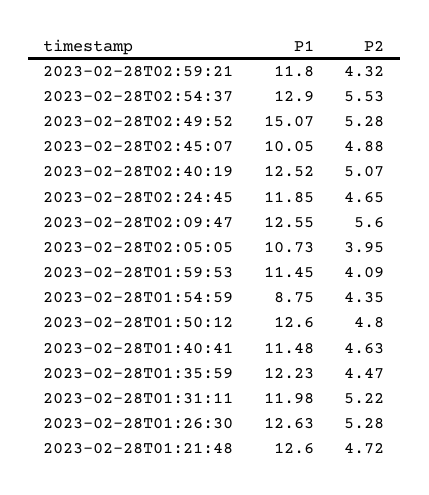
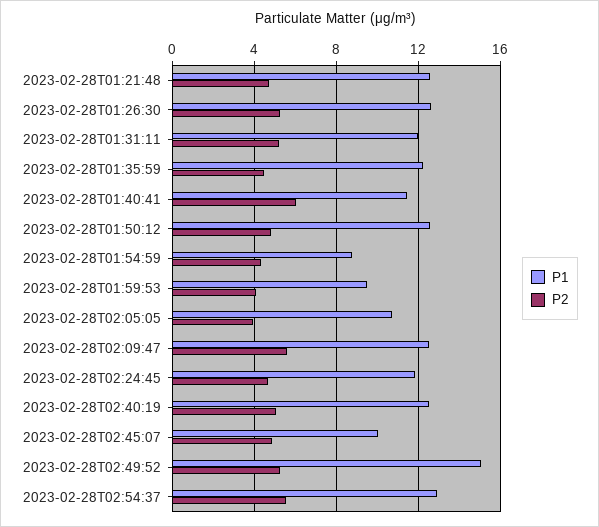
  {
    "P1": {
-     "2023-02-28T02:59:21": 11.8,
      "2023-02-28T02:54:37": 12.9,
      "2023-02-28T02:49:52": 15.07,
      "2023-02-28T02:45:07": 10.05,
      "2023-02-28T02:40:19": 12.52,
      "2023-02-28T02:24:45": 11.85,
      "2023-02-28T02:09:47": 12.55,
      "2023-02-28T02:05:05": 10.73,
-     "2023-02-28T01:59:53": 11.45,
+     "2023-02-28T01:59:53": 9.5,
      "2023-02-28T01:54:59": 8.75,
      "2023-02-28T01:50:12": 12.6,
      "2023-02-28T01:40:41": 11.48,
      "2023-02-28T01:35:59": 12.23,
      "2023-02-28T01:31:11": 11.98,
      "2023-02-28T01:26:30": 12.63,
      "2023-02-28T01:21:48": 12.6
    },
    "P2": {
-     "2023-02-28T02:59:21": 4.32,
      "2023-02-28T02:54:37": 5.53,
      "2023-02-28T02:49:52": 5.28,
      "2023-02-28T02:45:07": 4.88,
      "2023-02-28T02:40:19": 5.07,
      "2023-02-28T02:24:45": 4.65,
      "2023-02-28T02:09:47": 5.6,
      "2023-02-28T02:05:05": 3.95,
      "2023-02-28T01:59:53": 4.09,
      "2023-02-28T01:54:59": 4.35,
      "2023-02-28T01:50:12": 4.8,
-     "2023-02-28T01:40:41": 4.63,
+     "2023-02-28T01:40:41": 6,
      "2023-02-28T01:35:59": 4.47,
      "2023-02-28T01:31:11": 5.22,
      "2023-02-28T01:26:30": 5.28,
      "2023-02-28T01:21:48": 4.72
    }
  }

